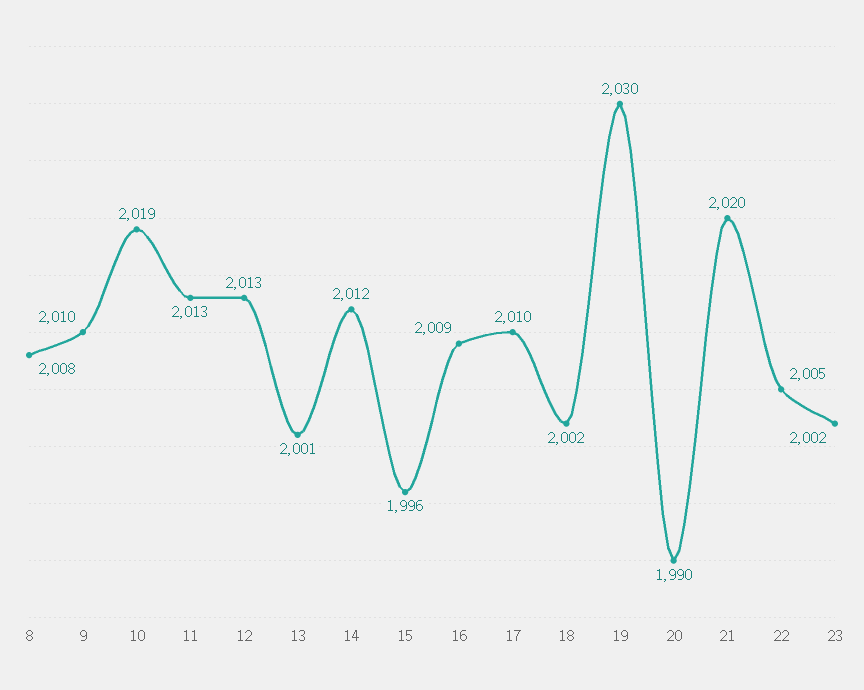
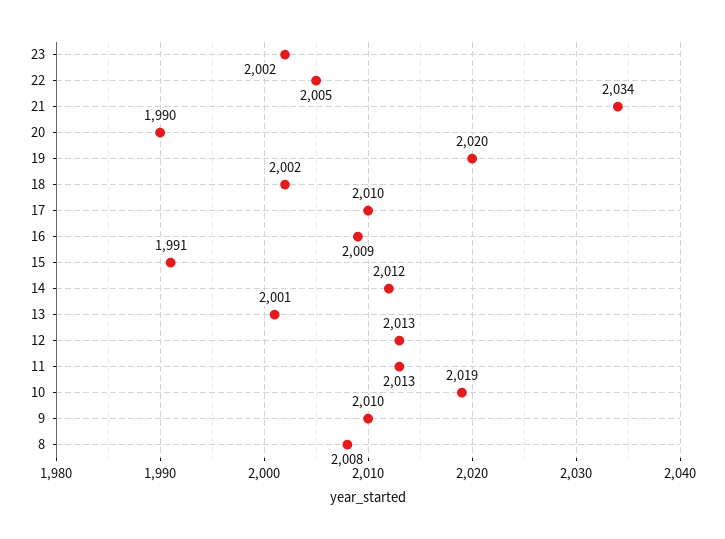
  {
    "8": 2008,
    "9": 2010,
    "10": 2019,
    "11": 2013,
    "12": 2013,
    "13": 2001,
    "14": 2012,
-   "15": 1996,
+   "15": 1991,
    "16": 2009,
    "17": 2010,
    "18": 2002,
-   "19": 2030,
+   "19": 2020,
    "20": 1990,
-   "21": 2020,
+   "21": 2034,
    "22": 2005,
    "23": 2002
  }

